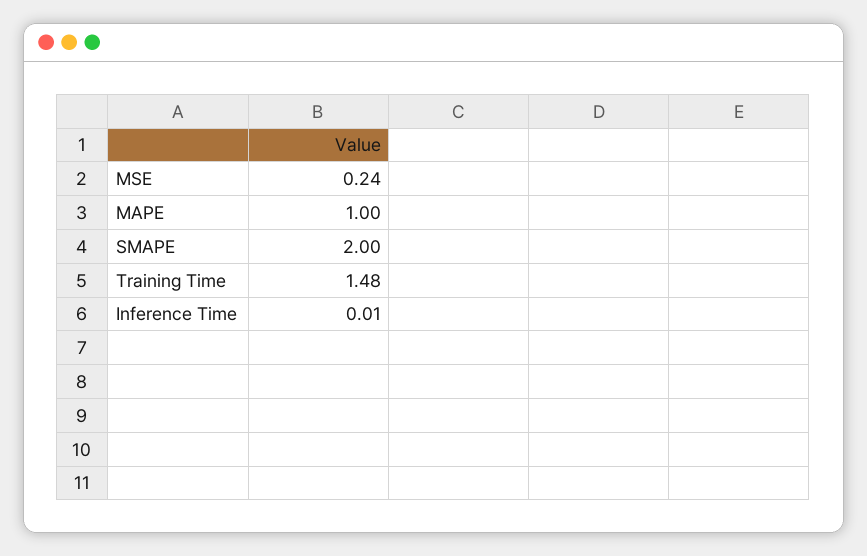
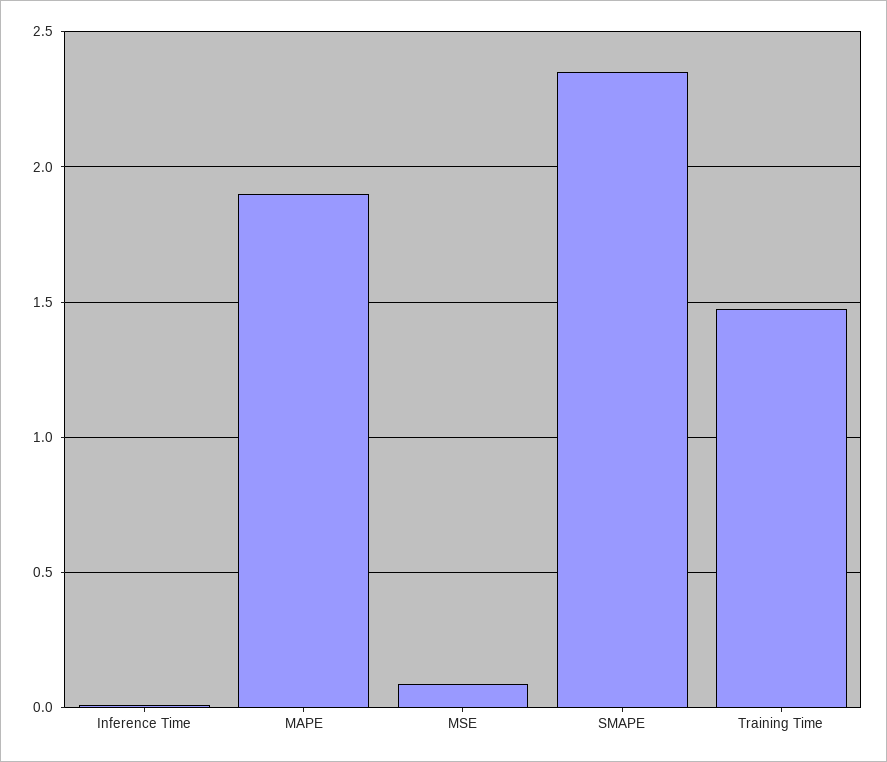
  {
-   "MSE": 0.24,
+   "MSE": 0.1,
-   "MAPE": 1,
+   "MAPE": 1.9,
-   "SMAPE": 2,
+   "SMAPE": 2.35,
    "Training Time": 1.48,
    "Inference Time": 0.01
  }

